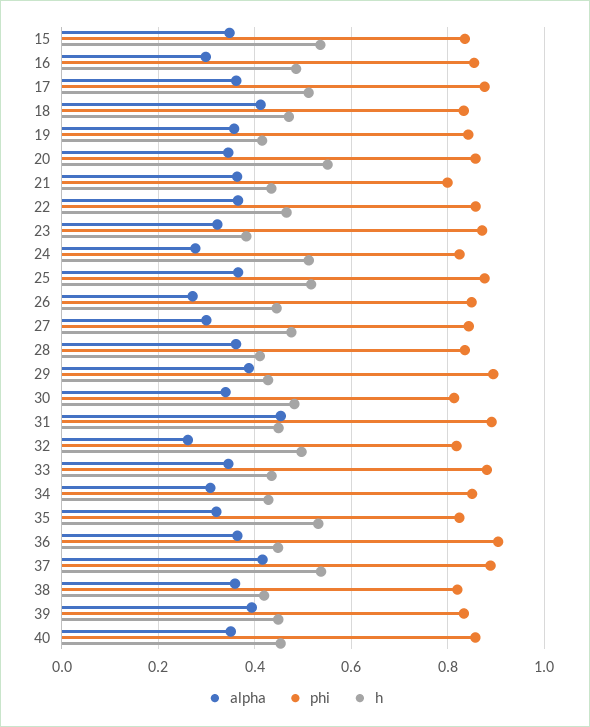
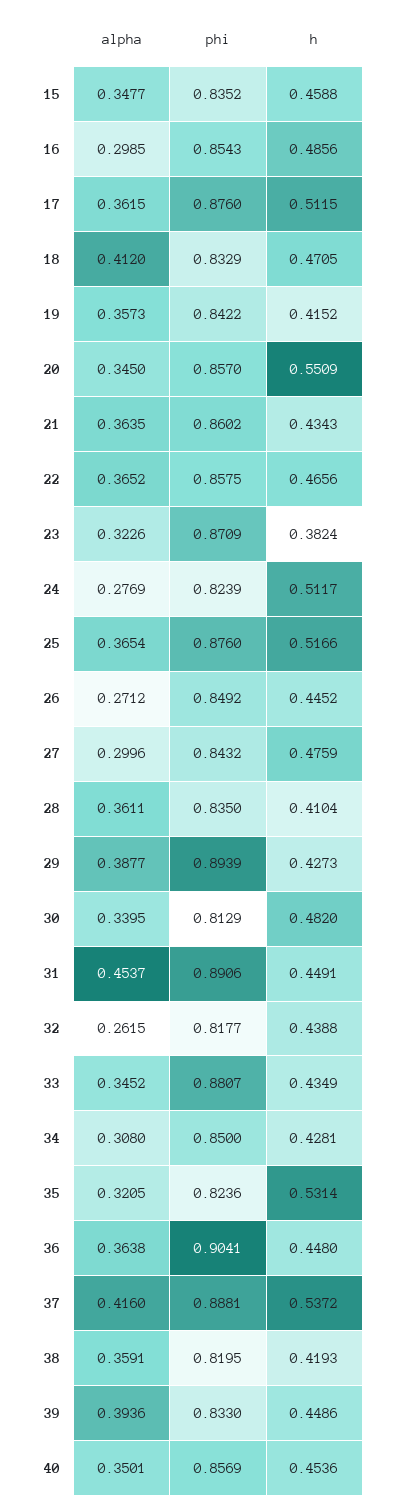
  {
    "alpha": {
      "15": 0.3477,
      "16": 0.2985,
      "17": 0.3615,
      "18": 0.412,
      "19": 0.3573,
      "20": 0.345,
      "21": 0.3635,
      "22": 0.3652,
      "23": 0.3226,
      "24": 0.2769,
      "25": 0.3654,
      "26": 0.2712,
      "27": 0.2996,
      "28": 0.3611,
      "29": 0.3877,
      "30": 0.3395,
      "31": 0.4537,
      "32": 0.2615,
      "33": 0.3452,
      "34": 0.308,
      "35": 0.3205,
      "36": 0.3638,
      "37": 0.416,
      "38": 0.3591,
      "39": 0.3936,
      "40": 0.3501
    },
    "phi": {
      "15": 0.8352,
      "16": 0.8543,
      "17": 0.876,
      "18": 0.8329,
      "19": 0.8422,
      "20": 0.857,
-     "21": 0.8,
+     "21": 0.8602,
      "22": 0.8575,
      "23": 0.8709,
      "24": 0.8239,
      "25": 0.876,
      "26": 0.8492,
      "27": 0.8432,
      "28": 0.835,
      "29": 0.8939,
      "30": 0.8129,
      "31": 0.8906,
      "32": 0.8177,
      "33": 0.8807,
      "34": 0.85,
      "35": 0.8236,
      "36": 0.9041,
      "37": 0.8881,
      "38": 0.8195,
      "39": 0.833,
      "40": 0.8569
    },
    "h": {
-     "15": 0.54,
+     "15": 0.4588,
      "16": 0.4856,
      "17": 0.5115,
      "18": 0.4705,
      "19": 0.4152,
      "20": 0.5509,
      "21": 0.4343,
      "22": 0.4656,
      "23": 0.3824,
      "24": 0.5117,
      "25": 0.5166,
      "26": 0.4452,
      "27": 0.4759,
      "28": 0.4104,
      "29": 0.4273,
      "30": 0.482,
      "31": 0.4491,
-     "32": 0.5,
+     "32": 0.4388,
      "33": 0.4349,
      "34": 0.4281,
      "35": 0.5314,
      "36": 0.448,
      "37": 0.5372,
      "38": 0.4193,
      "39": 0.4486,
      "40": 0.4536
    }
  }

